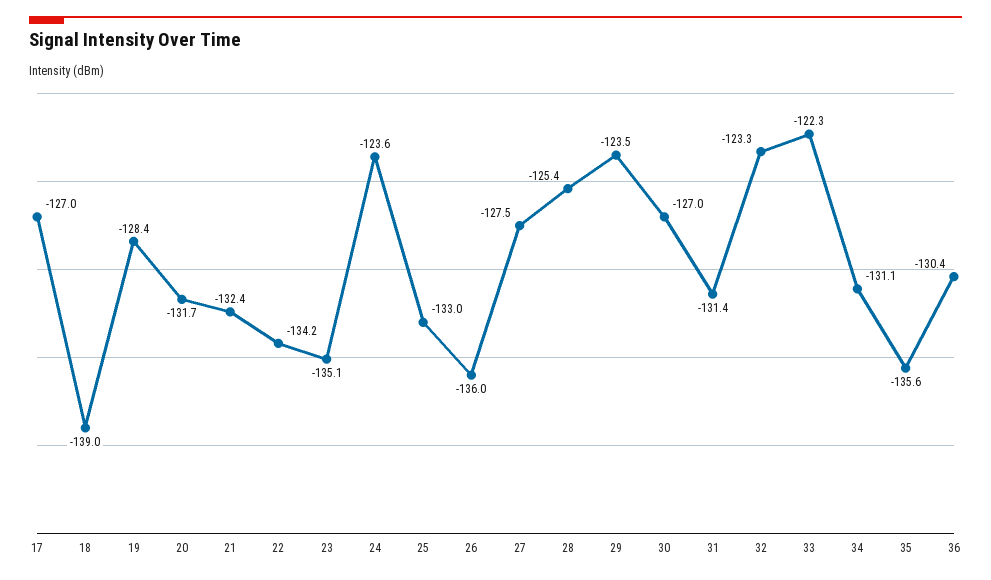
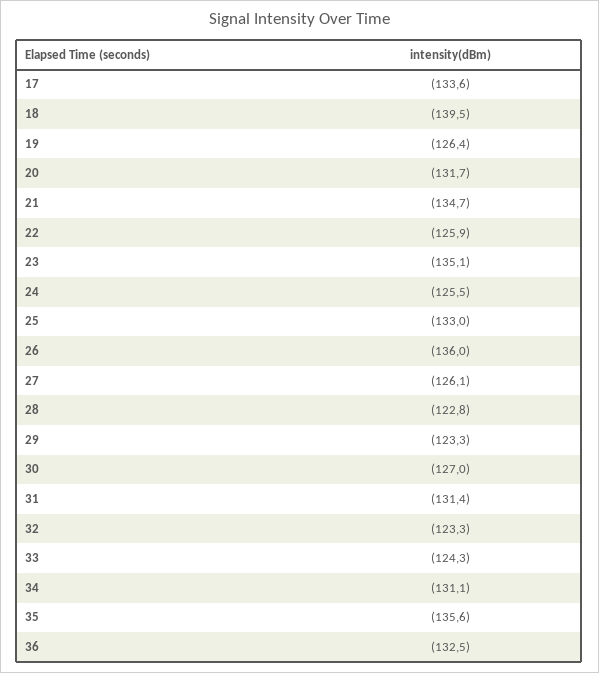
  {
-   "17": -127,
+   "17": -133.6,
-   "18": -139,
+   "18": -139.5,
-   "19": -128.4,
+   "19": -126.4,
    "20": -131.7,
-   "21": -132.4,
+   "21": -134.7,
-   "22": -134.2,
+   "22": -125.9,
    "23": -135.1,
-   "24": -123.6,
+   "24": -125.5,
    "25": -133,
    "26": -136,
-   "27": -127.5,
+   "27": -126.1,
-   "28": -125.4,
+   "28": -122.8,
-   "29": -123.5,
+   "29": -123.3,
    "30": -127,
    "31": -131.4,
    "32": -123.3,
-   "33": -122.3,
+   "33": -124.3,
    "34": -131.1,
    "35": -135.6,
-   "36": -130.4
+   "36": -132.5
  }

